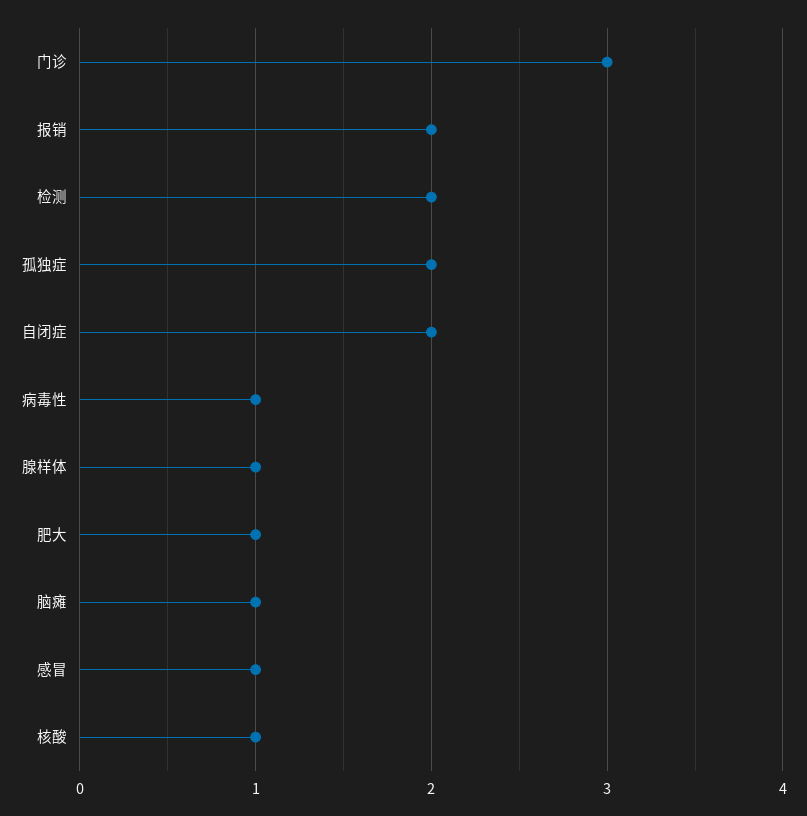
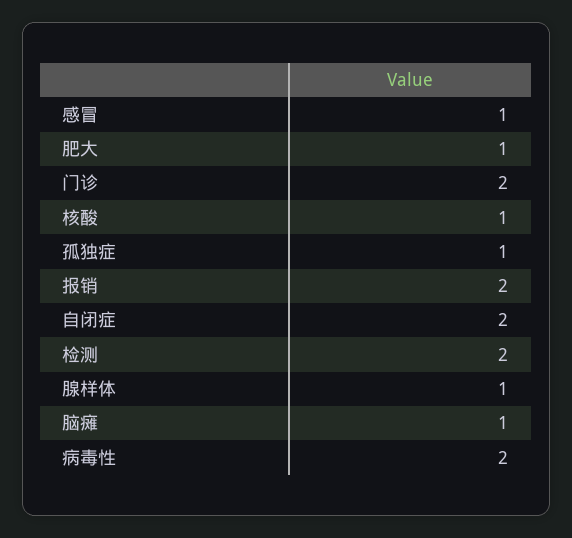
  {
-   "门诊": 3,
+   "门诊": 2,
    "报销": 2,
    "检测": 2,
-   "孤独症": 2,
+   "孤独症": 1,
    "自闭症": 2,
-   "病毒性": 1,
+   "病毒性": 2,
    "腺样体": 1,
    "肥大": 1,
    "脑瘫": 1,
    "感冒": 1,
    "核酸": 1
  }

